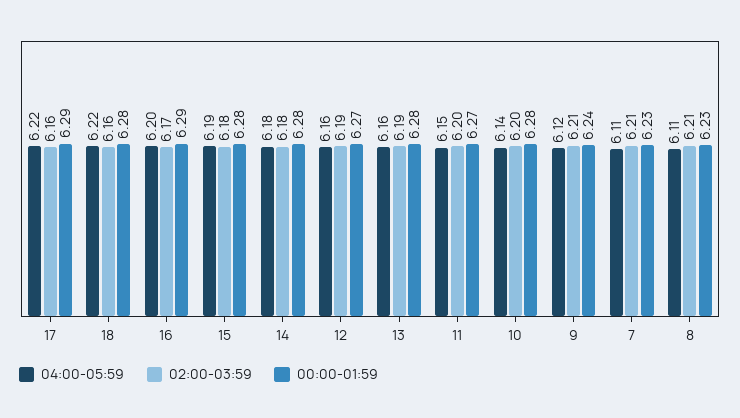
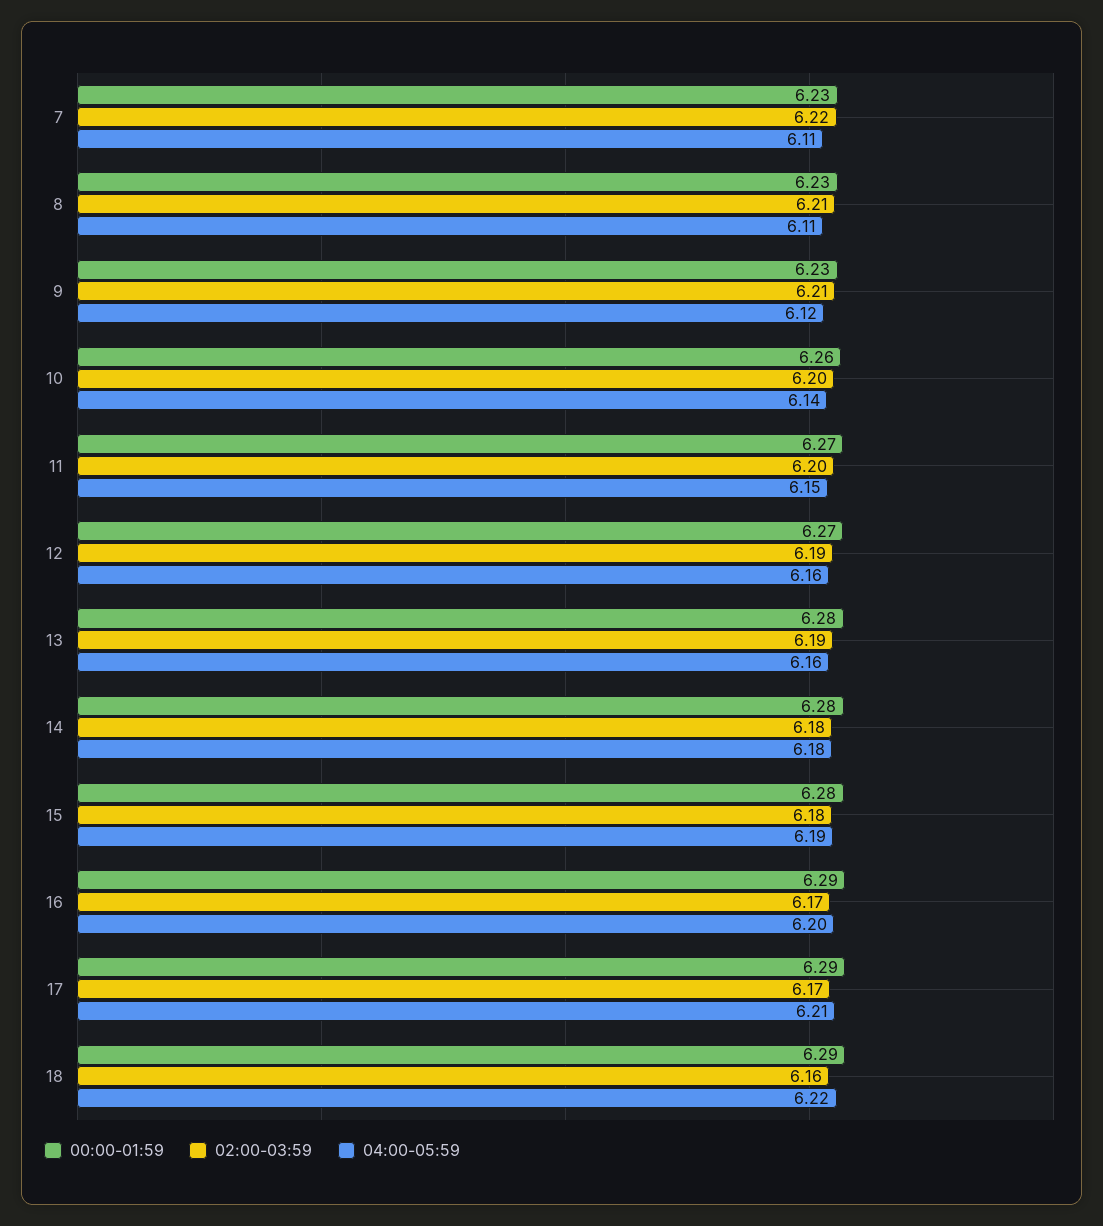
  {
    "04:00-05:59": {
-     "17": 6.22,
+     "17": 6.21,
      "18": 6.22,
      "16": 6.2,
      "15": 6.19,
      "14": 6.18,
      "12": 6.16,
      "13": 6.16,
      "11": 6.15,
      "10": 6.14,
      "9": 6.12,
      "7": 6.11,
      "8": 6.11
    },
    "02:00-03:59": {
-     "17": 6.16,
+     "17": 6.17,
      "18": 6.16,
      "16": 6.17,
      "15": 6.18,
      "14": 6.18,
      "12": 6.19,
      "13": 6.19,
      "11": 6.2,
      "10": 6.2,
      "9": 6.21,
-     "7": 6.21,
+     "7": 6.22,
      "8": 6.21
    },
    "00:00-01:59": {
      "17": 6.29,
-     "18": 6.28,
+     "18": 6.29,
      "16": 6.29,
      "15": 6.28,
      "14": 6.28,
      "12": 6.27,
      "13": 6.28,
      "11": 6.27,
-     "10": 6.28,
+     "10": 6.26,
-     "9": 6.24,
+     "9": 6.23,
      "7": 6.23,
      "8": 6.23
    }
  }

